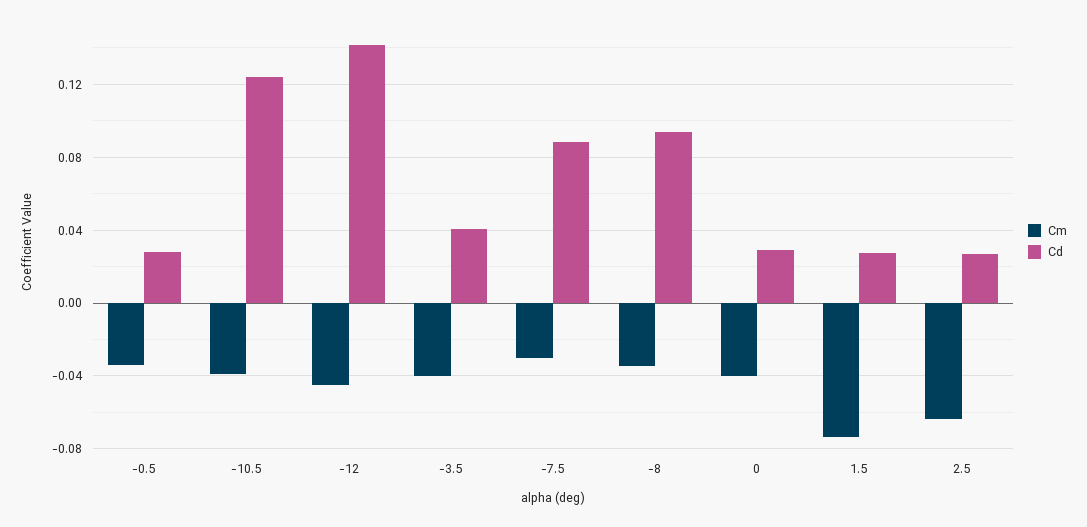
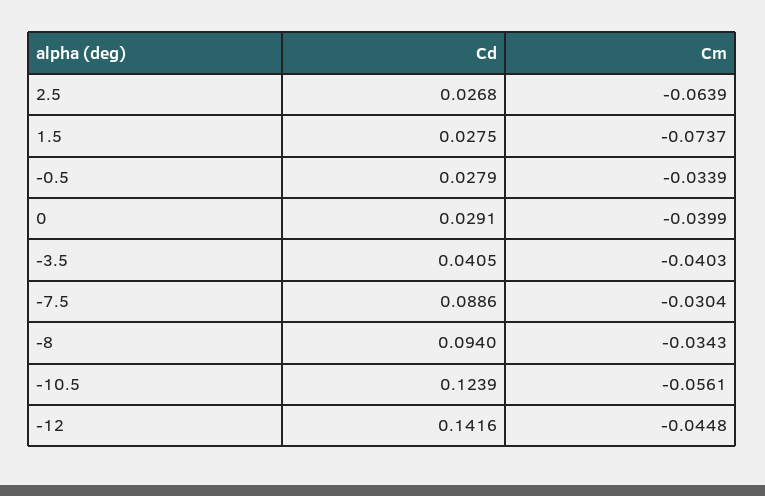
  {
    "Cm": {
      "-0.5": -0.0339,
-     "-10.5": -0.04,
+     "-10.5": -0.0561,
      "-12": -0.0448,
      "-3.5": -0.0403,
      "-7.5": -0.0304,
      "-8": -0.0343,
      "0": -0.0399,
      "1.5": -0.0737,
      "2.5": -0.0639
    },
    "Cd": {
      "-0.5": 0.0279,
      "-10.5": 0.1239,
      "-12": 0.1416,
      "-3.5": 0.0405,
      "-7.5": 0.0886,
      "-8": 0.094,
      "0": 0.0291,
      "1.5": 0.0275,
      "2.5": 0.0268
    }
  }

